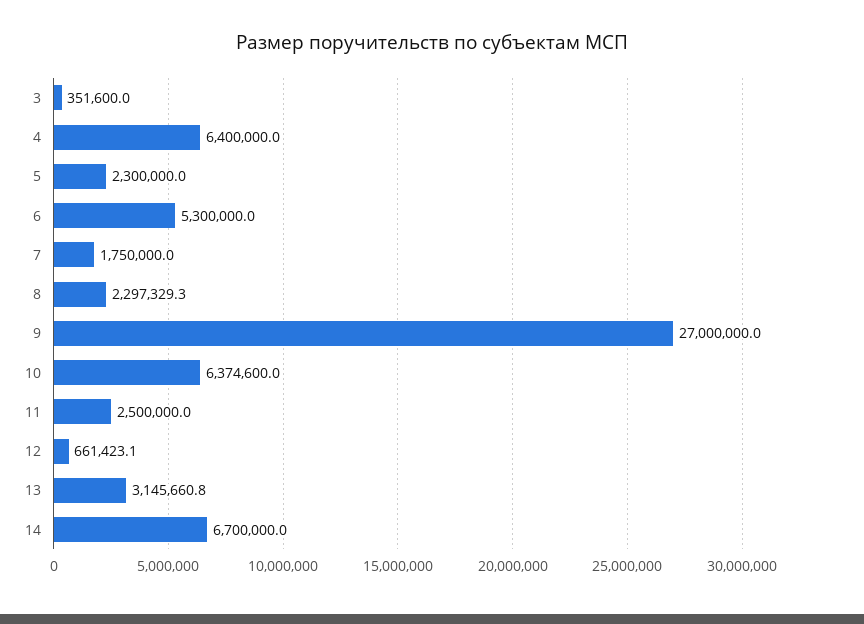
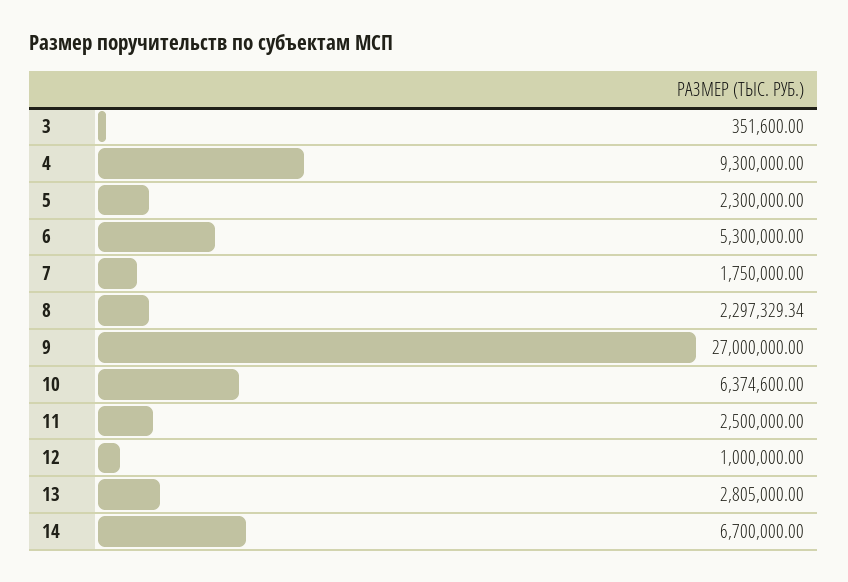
  {
    "3": 351600,
-   "4": 6400000,
+   "4": 9300000,
    "5": 2300000,
    "6": 5300000,
    "7": 1750000,
    "8": 2297329.34,
    "9": 27000000,
    "10": 6374600,
    "11": 2500000,
-   "12": 661423.1,
+   "12": 1000000,
-   "13": 3145660.8,
+   "13": 2805000,
    "14": 6700000
  }

